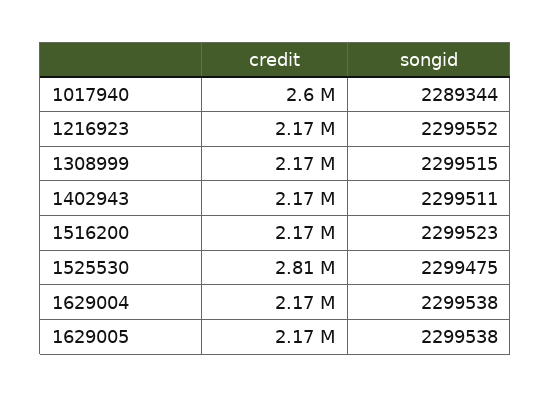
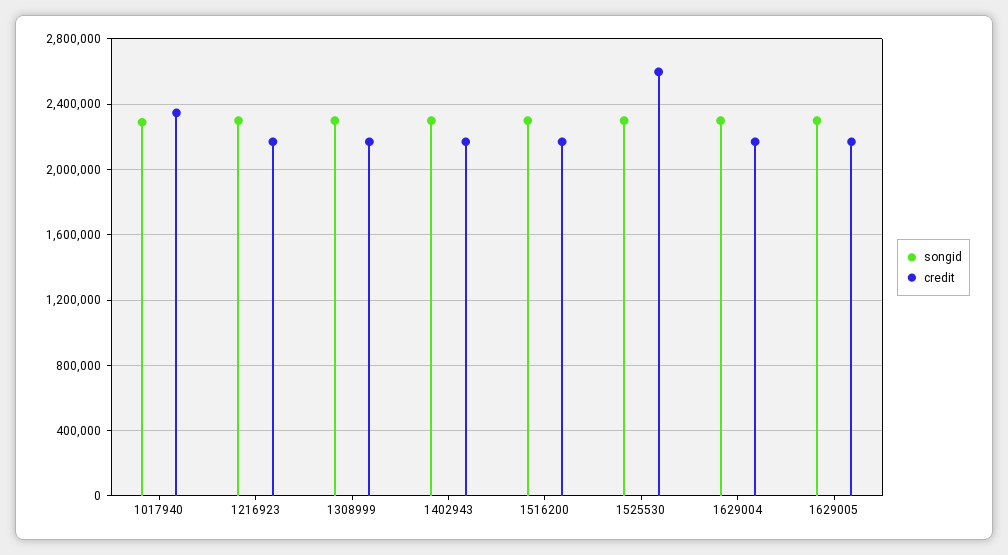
  {
    "credit": {
-     "1017940": 2600000,
+     "1017940": 2350000,
      "1216923": 2170000,
      "1308999": 2170000,
      "1402943": 2170000,
      "1516200": 2170000,
-     "1525530": 2810000,
+     "1525530": 2600000,
      "1629004": 2170000,
      "1629005": 2170000
    },
    "songid": {
      "1017940": 2289344,
      "1216923": 2299552,
      "1308999": 2299515,
      "1402943": 2299511,
      "1516200": 2299523,
      "1525530": 2299475,
      "1629004": 2299538,
      "1629005": 2299538
    }
  }

